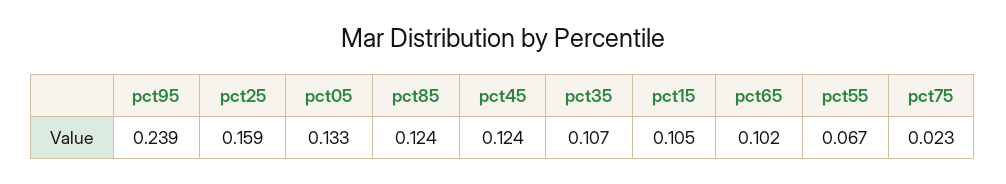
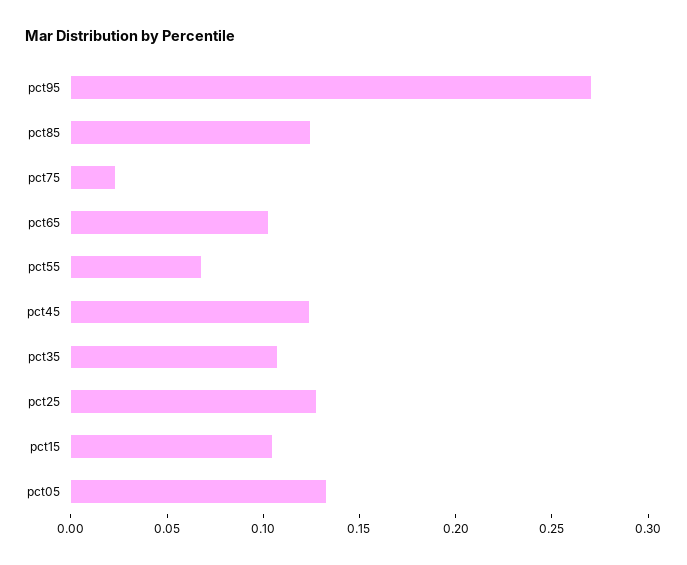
  {
-   "pct95": 0.239,
+   "pct95": 0.27,
-   "pct25": 0.159,
+   "pct25": 0.13,
    "pct05": 0.133,
    "pct85": 0.124,
    "pct45": 0.124,
    "pct35": 0.107,
    "pct15": 0.105,
    "pct65": 0.102,
    "pct55": 0.067,
    "pct75": 0.023
  }

